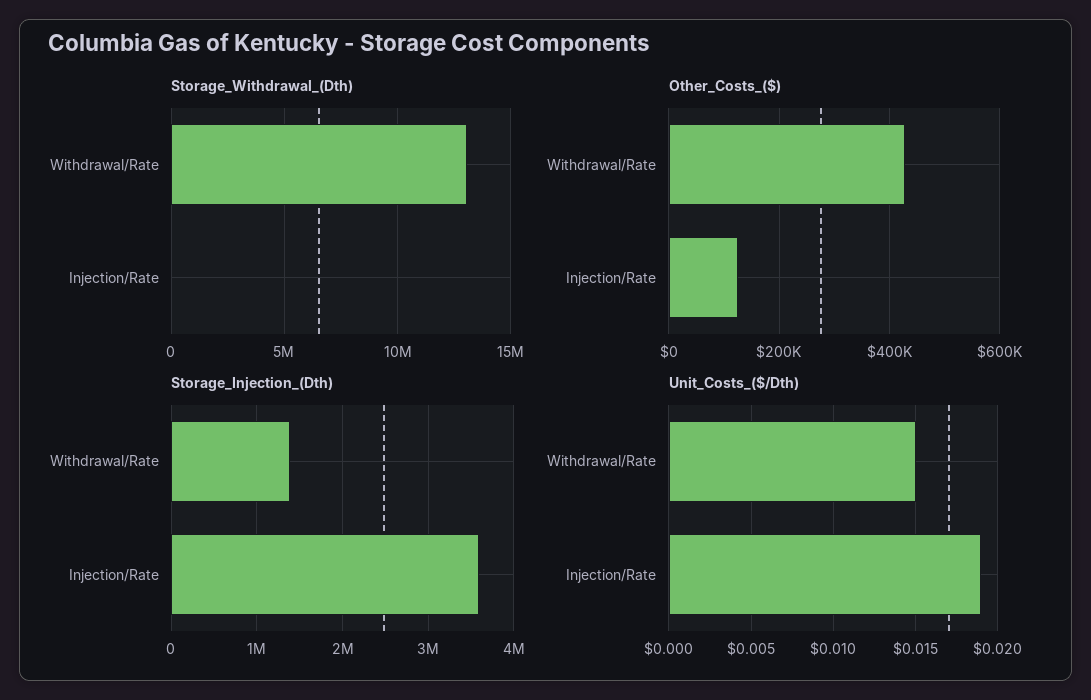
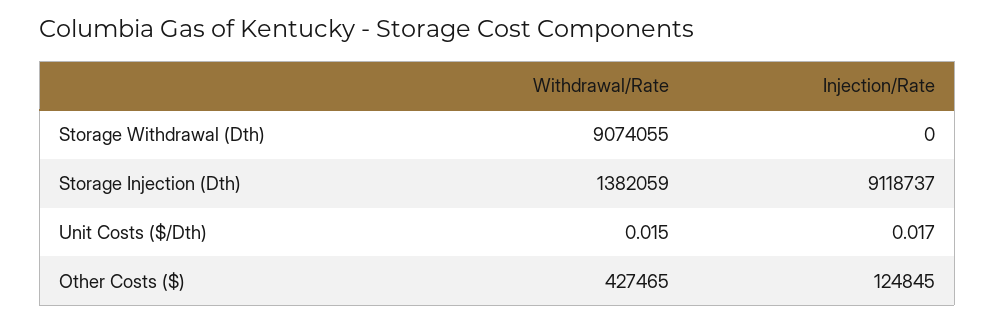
  {
    "Storage_Withdrawal_(Dth)": {
-     "Withdrawal/Rate": 13000000,
+     "Withdrawal/Rate": 9074055,
      "Injection/Rate": 0
    },
    "Other_Costs_($)": {
      "Withdrawal/Rate": 427465,
      "Injection/Rate": 124845
    },
    "Storage_Injection_(Dth)": {
      "Withdrawal/Rate": 1382059,
-     "Injection/Rate": 3600000
+     "Injection/Rate": 9118737
    },
    "Unit_Costs_($/Dth)": {
      "Withdrawal/Rate": 0.015,
-     "Injection/Rate": 0.019
+     "Injection/Rate": 0.017
    }
  }

